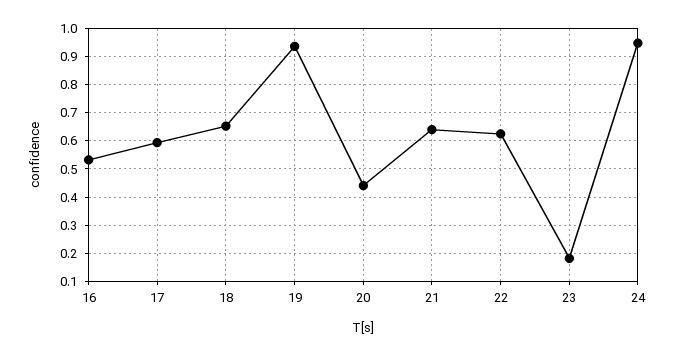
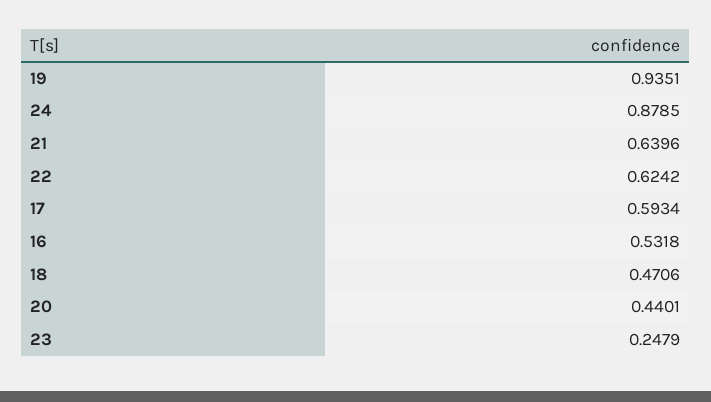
  {
    "16": 0.5318,
    "17": 0.5934,
-   "18": 0.65,
+   "18": 0.4706,
    "19": 0.9351,
    "20": 0.4401,
    "21": 0.6396,
    "22": 0.6242,
-   "23": 0.175,
+   "23": 0.2479,
-   "24": 0.95
+   "24": 0.8785
  }

